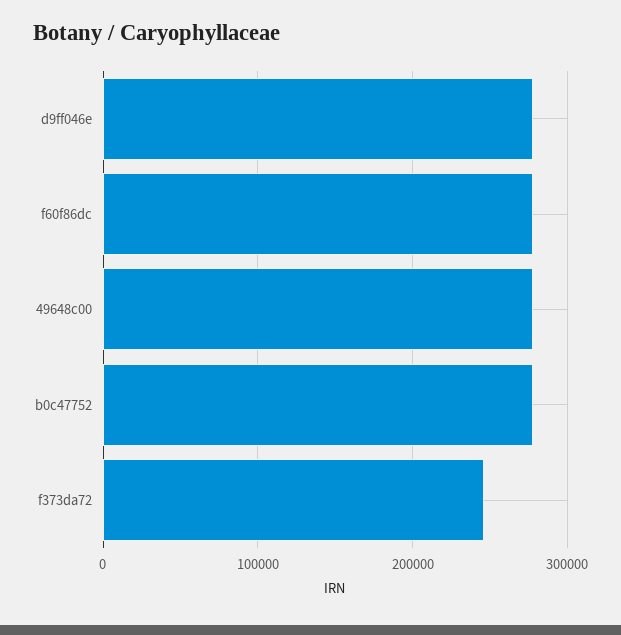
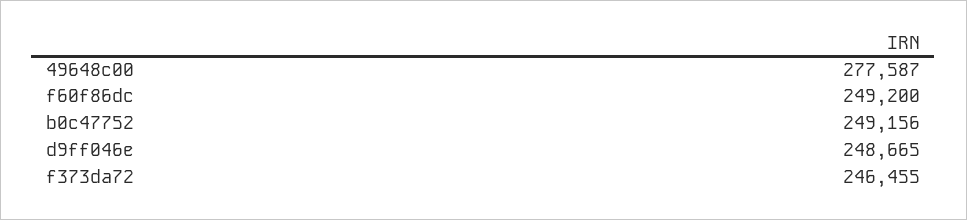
  {
-   "d9ff046e": 280000,
+   "d9ff046e": 248665,
-   "f60f86dc": 280000,
+   "f60f86dc": 249200,
    "49648c00": 277587,
-   "b0c47752": 280000,
+   "b0c47752": 249156,
    "f373da72": 246455
  }

